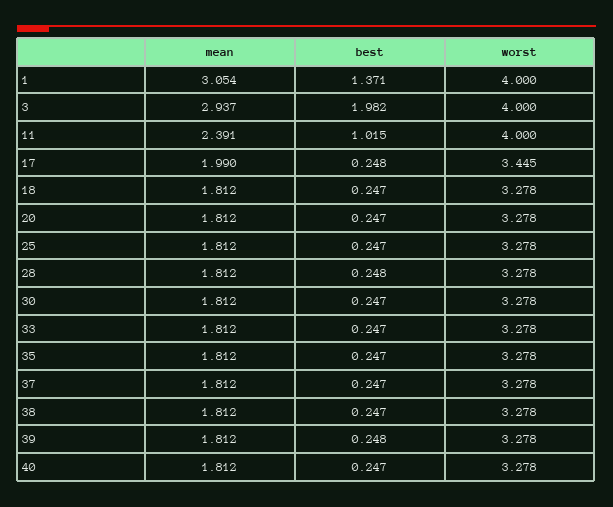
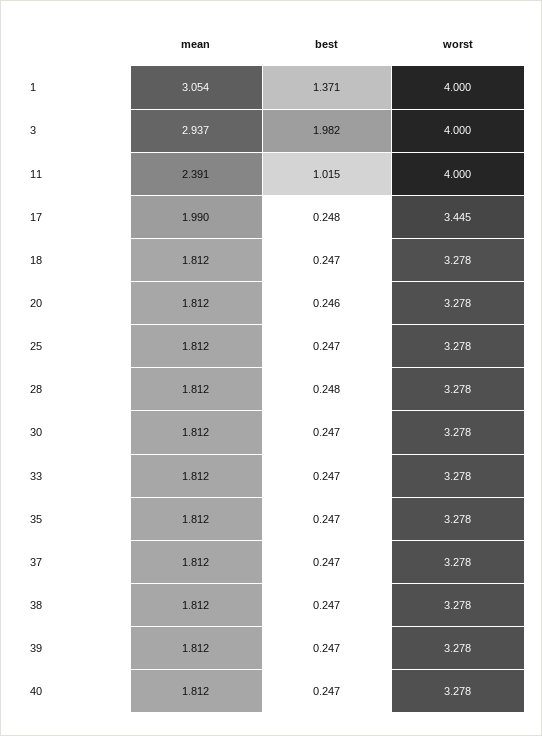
  {
    "mean": {
      "1": 3.054,
      "3": 2.937,
      "11": 2.391,
      "17": 1.99,
      "18": 1.812,
      "20": 1.812,
      "25": 1.812,
      "28": 1.812,
      "30": 1.812,
      "33": 1.812,
      "35": 1.812,
      "37": 1.812,
      "38": 1.812,
      "39": 1.812,
      "40": 1.812
    },
    "best": {
      "1": 1.371,
      "3": 1.982,
      "11": 1.015,
      "17": 0.248,
      "18": 0.247,
-     "20": 0.247,
+     "20": 0.246,
      "25": 0.247,
      "28": 0.248,
      "30": 0.247,
      "33": 0.247,
      "35": 0.247,
      "37": 0.247,
      "38": 0.247,
-     "39": 0.248,
+     "39": 0.247,
      "40": 0.247
    },
    "worst": {
      "1": 4,
      "3": 4,
      "11": 4,
      "17": 3.445,
      "18": 3.278,
      "20": 3.278,
      "25": 3.278,
      "28": 3.278,
      "30": 3.278,
      "33": 3.278,
      "35": 3.278,
      "37": 3.278,
      "38": 3.278,
      "39": 3.278,
      "40": 3.278
    }
  }

